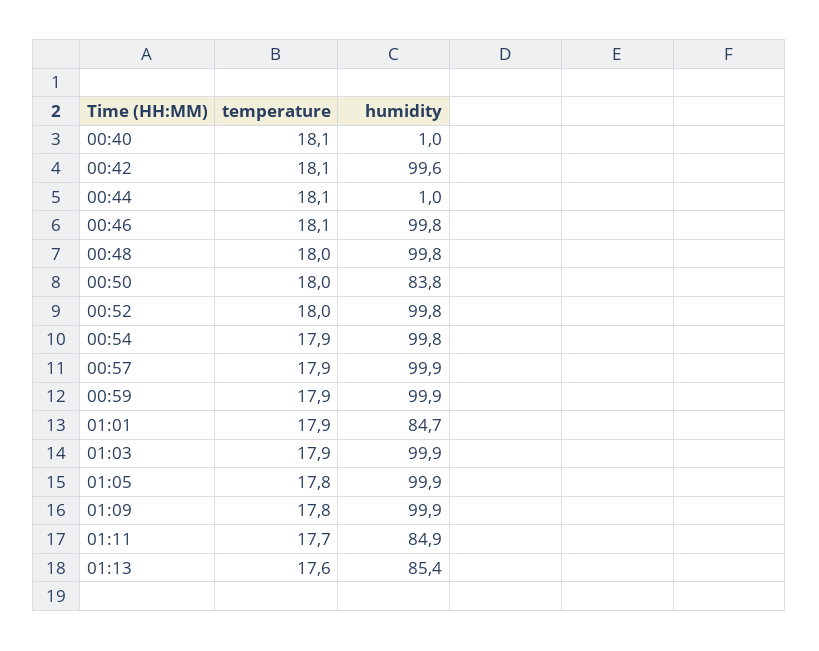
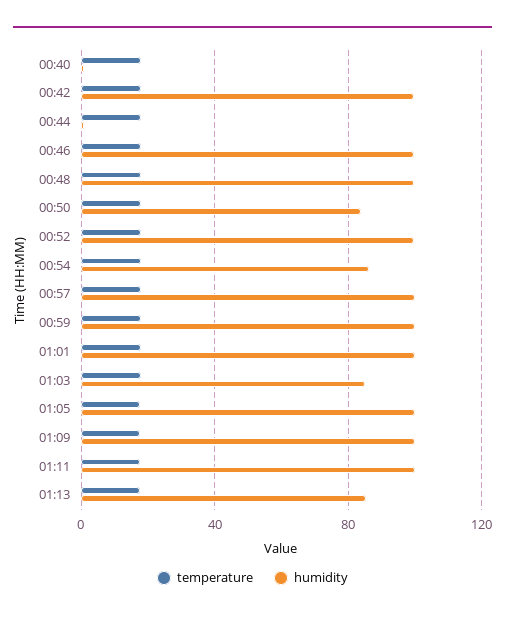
  {
    "temperature": {
      "00:40": 18.1,
      "00:42": 18.1,
      "00:44": 18.1,
      "00:46": 18.1,
      "00:48": 18,
      "00:50": 18,
      "00:52": 18,
      "00:54": 17.9,
      "00:57": 17.9,
      "00:59": 17.9,
      "01:01": 17.9,
      "01:03": 17.9,
      "01:05": 17.8,
      "01:09": 17.8,
      "01:11": 17.7,
      "01:13": 17.6
    },
    "humidity": {
      "00:40": 1,
      "00:42": 99.6,
      "00:44": 1,
      "00:46": 99.8,
      "00:48": 99.8,
      "00:50": 83.8,
      "00:52": 99.8,
-     "00:54": 99.8,
+     "00:54": 85,
      "00:57": 99.9,
      "00:59": 99.9,
-     "01:01": 84.7,
+     "01:01": 100,
-     "01:03": 99.9,
+     "01:03": 85,
      "01:05": 99.9,
      "01:09": 99.9,
-     "01:11": 84.9,
+     "01:11": 100,
      "01:13": 85.4
    }
  }

